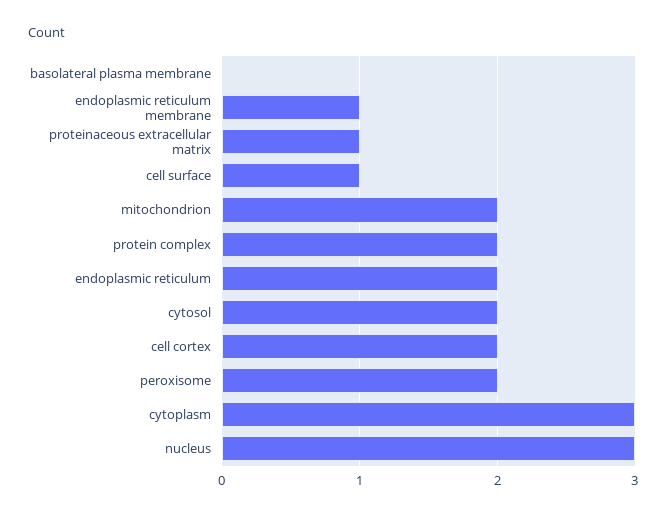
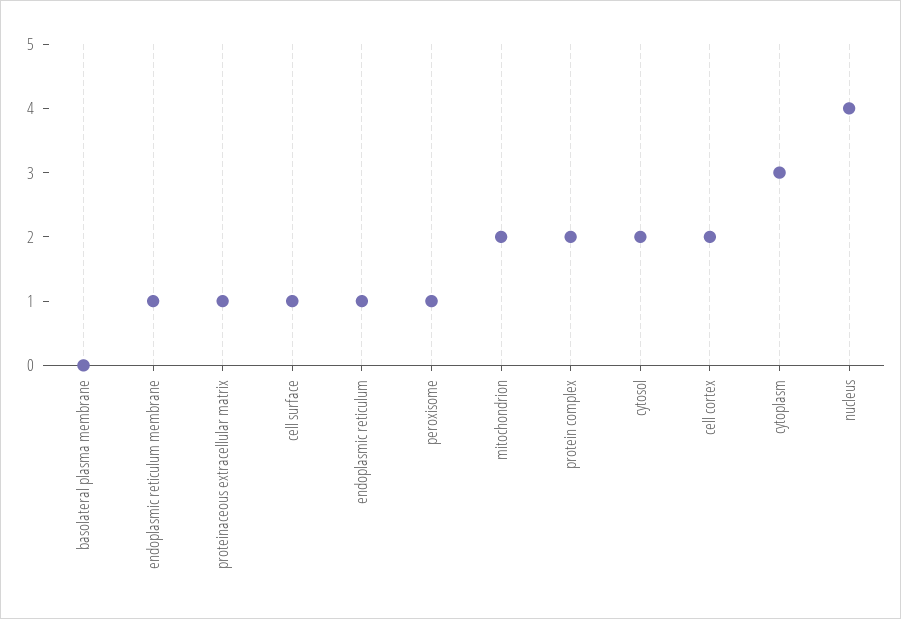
  {
    "basolateral plasma membrane": 0,
    "endoplasmic reticulum membrane": 1,
    "proteinaceous extracellular matrix": 1,
    "cell surface": 1,
    "mitochondrion": 2,
    "protein complex": 2,
-   "endoplasmic reticulum": 2,
+   "endoplasmic reticulum": 1,
    "cytosol": 2,
    "cell cortex": 2,
-   "peroxisome": 2,
+   "peroxisome": 1,
    "cytoplasm": 3,
-   "nucleus": 3
+   "nucleus": 4
  }

